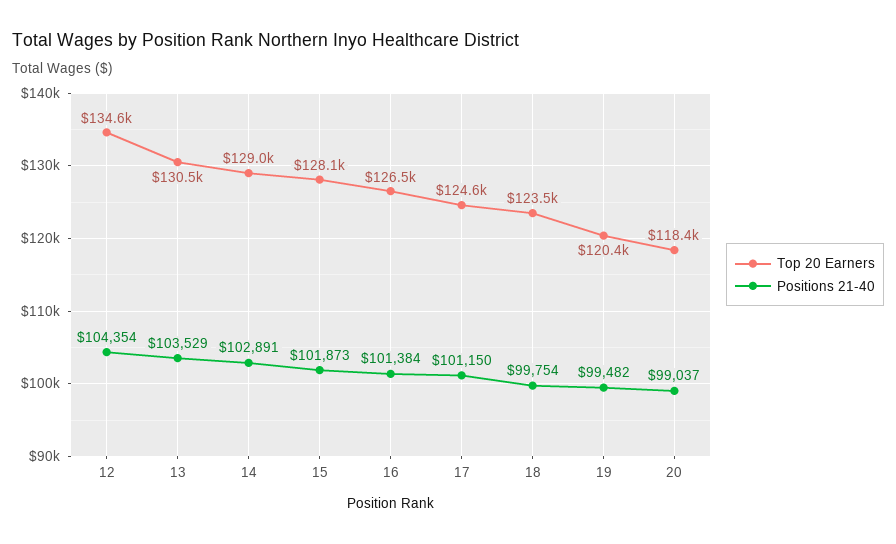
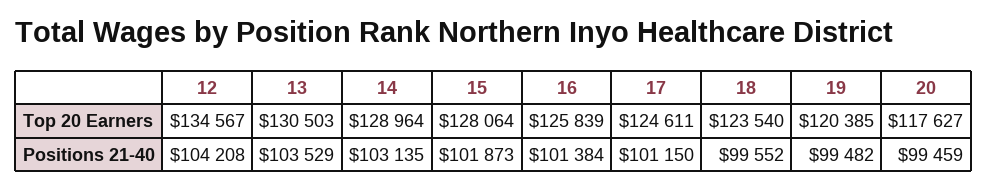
  {
    "Top 20 Earners": {
      "12": 134567,
      "13": 130503,
      "14": 128964,
      "15": 128064,
-     "16": 126500,
+     "16": 125839,
      "17": 124611,
      "18": 123540,
      "19": 120385,
-     "20": 118400
+     "20": 117627
    },
    "Positions 21-40": {
-     "12": 104354,
+     "12": 104208,
      "13": 103529,
-     "14": 102891,
+     "14": 103135,
      "15": 101873,
      "16": 101384,
      "17": 101150,
-     "18": 99754,
+     "18": 99552,
      "19": 99482,
-     "20": 99037
+     "20": 99459
    }
  }

